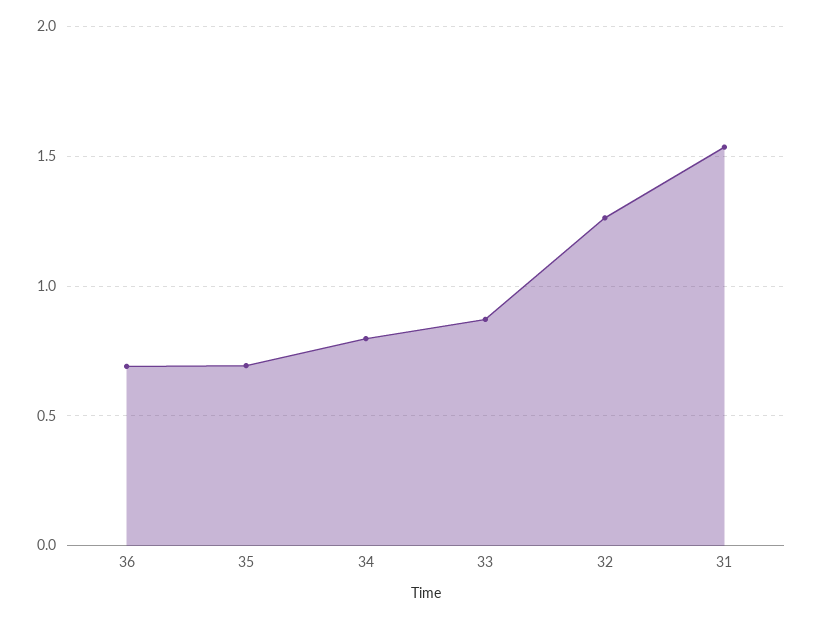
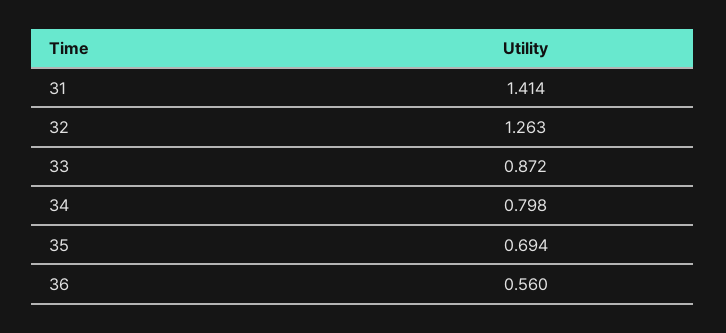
  {
-   "36": 0.7,
+   "36": 0.56,
    "35": 0.694,
    "34": 0.798,
    "33": 0.872,
    "32": 1.263,
-   "31": 1.55
+   "31": 1.414
  }

